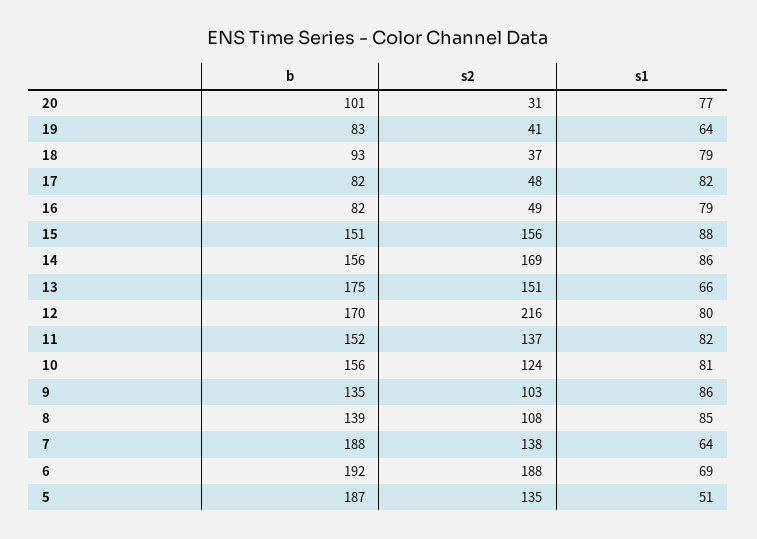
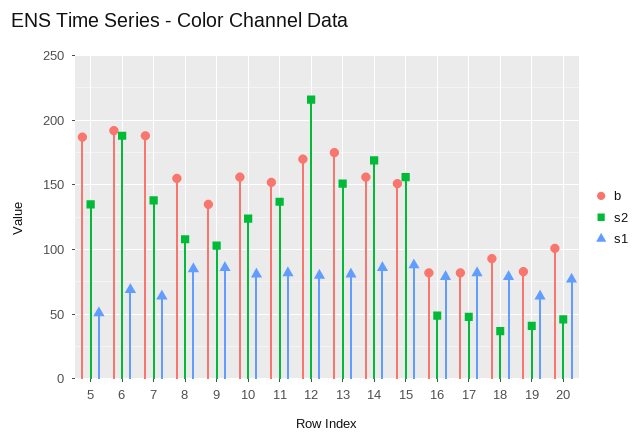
  {
    "b": {
      "20": 101,
      "19": 83,
      "18": 93,
      "17": 82,
      "16": 82,
      "15": 151,
      "14": 156,
      "13": 175,
      "12": 170,
      "11": 152,
      "10": 156,
      "9": 135,
-     "8": 139,
+     "8": 155,
      "7": 188,
      "6": 192,
      "5": 187
    },
    "s2": {
-     "20": 31,
+     "20": 45,
      "19": 41,
      "18": 37,
      "17": 48,
      "16": 49,
      "15": 156,
      "14": 169,
      "13": 151,
      "12": 216,
      "11": 137,
      "10": 124,
      "9": 103,
      "8": 108,
      "7": 138,
      "6": 188,
      "5": 135
    },
    "s1": {
      "20": 77,
      "19": 64,
      "18": 79,
      "17": 82,
      "16": 79,
      "15": 88,
      "14": 86,
-     "13": 66,
+     "13": 80,
      "12": 80,
      "11": 82,
      "10": 81,
      "9": 86,
      "8": 85,
      "7": 64,
      "6": 69,
      "5": 51
    }
  }

